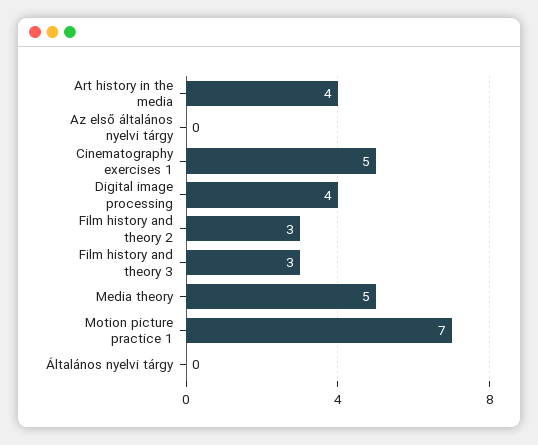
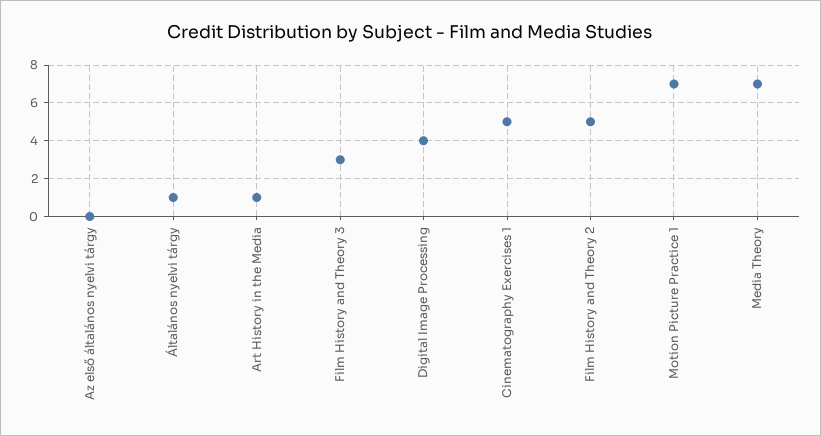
  {
-   "Art history in the media": 4,
+   "Art history in the media": 1,
    "Az első általános nyelvi tárgy": 0,
    "Cinematography exercises 1": 5,
    "Digital image processing": 4,
-   "Film history and theory 2": 3,
+   "Film history and theory 2": 5,
    "Film history and theory 3": 3,
-   "Media theory": 5,
+   "Media theory": 7,
    "Motion picture practice 1": 7,
-   "Általános nyelvi tárgy": 0
+   "Általános nyelvi tárgy": 1
  }

